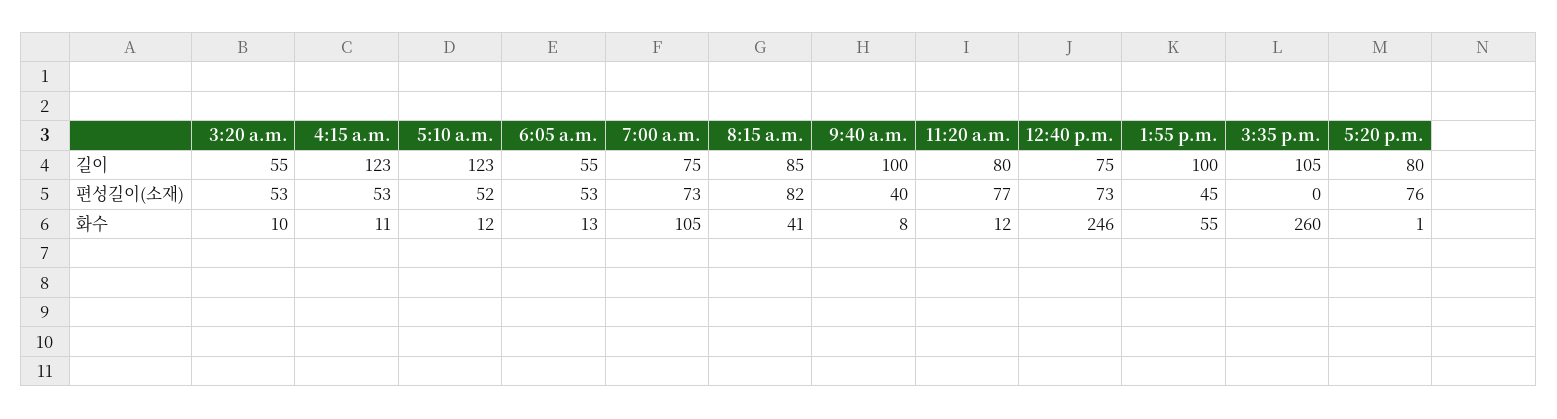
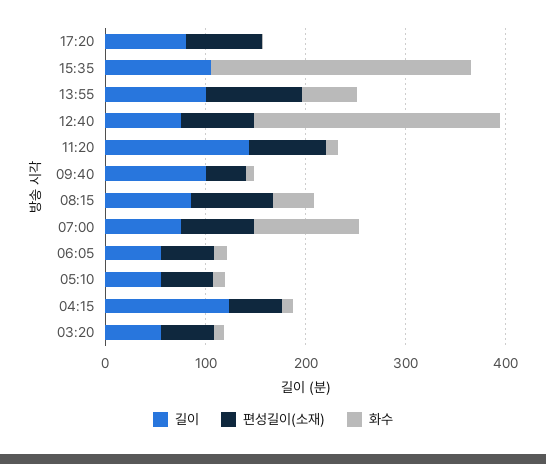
  {
    "길이": {
      "3:20 a.m.": 55,
      "4:15 a.m.": 123,
-     "5:10 a.m.": 123,
+     "5:10 a.m.": 60,
      "6:05 a.m.": 55,
      "7:00 a.m.": 75,
      "8:15 a.m.": 85,
      "9:40 a.m.": 100,
-     "11:20 a.m.": 80,
+     "11:20 a.m.": 140,
      "12:40 p.m.": 75,
      "1:55 p.m.": 100,
      "3:35 p.m.": 105,
      "5:20 p.m.": 80
    },
    "편성길이(소재)": {
      "3:20 a.m.": 53,
      "4:15 a.m.": 53,
      "5:10 a.m.": 52,
      "6:05 a.m.": 53,
      "7:00 a.m.": 73,
      "8:15 a.m.": 82,
      "9:40 a.m.": 40,
      "11:20 a.m.": 77,
      "12:40 p.m.": 73,
-     "1:55 p.m.": 45,
+     "1:55 p.m.": 100,
      "3:35 p.m.": 0,
      "5:20 p.m.": 76
    },
    "화수": {
      "3:20 a.m.": 10,
      "4:15 a.m.": 11,
      "5:10 a.m.": 12,
      "6:05 a.m.": 13,
      "7:00 a.m.": 105,
      "8:15 a.m.": 41,
      "9:40 a.m.": 8,
      "11:20 a.m.": 12,
      "12:40 p.m.": 246,
      "1:55 p.m.": 55,
      "3:35 p.m.": 260,
      "5:20 p.m.": 1
    }
  }

